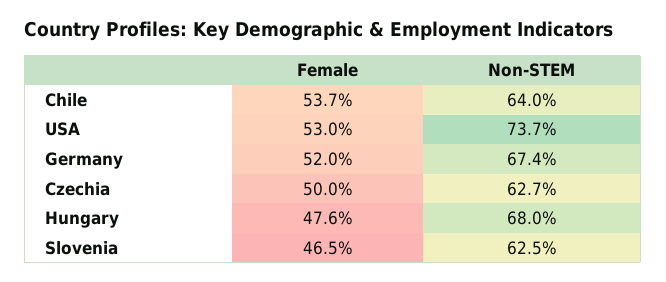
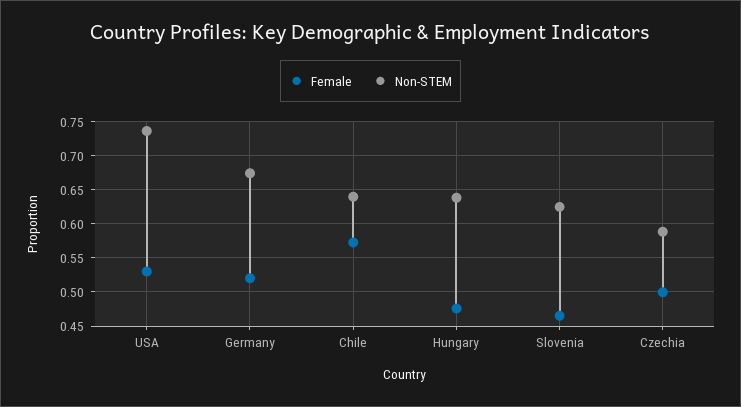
  {
    "Female": {
-     "Chile": 0.537,
+     "Chile": 0.57,
      "USA": 0.53,
      "Germany": 0.52,
      "Czechia": 0.5,
      "Hungary": 0.476,
      "Slovenia": 0.465
    },
    "Non-STEM": {
      "Chile": 0.64,
      "USA": 0.737,
      "Germany": 0.674,
-     "Czechia": 0.627,
+     "Czechia": 0.59,
-     "Hungary": 0.68,
+     "Hungary": 0.64,
      "Slovenia": 0.625
    }
  }

